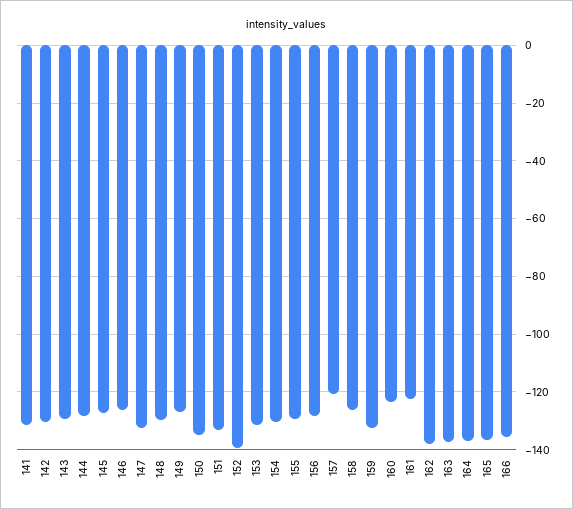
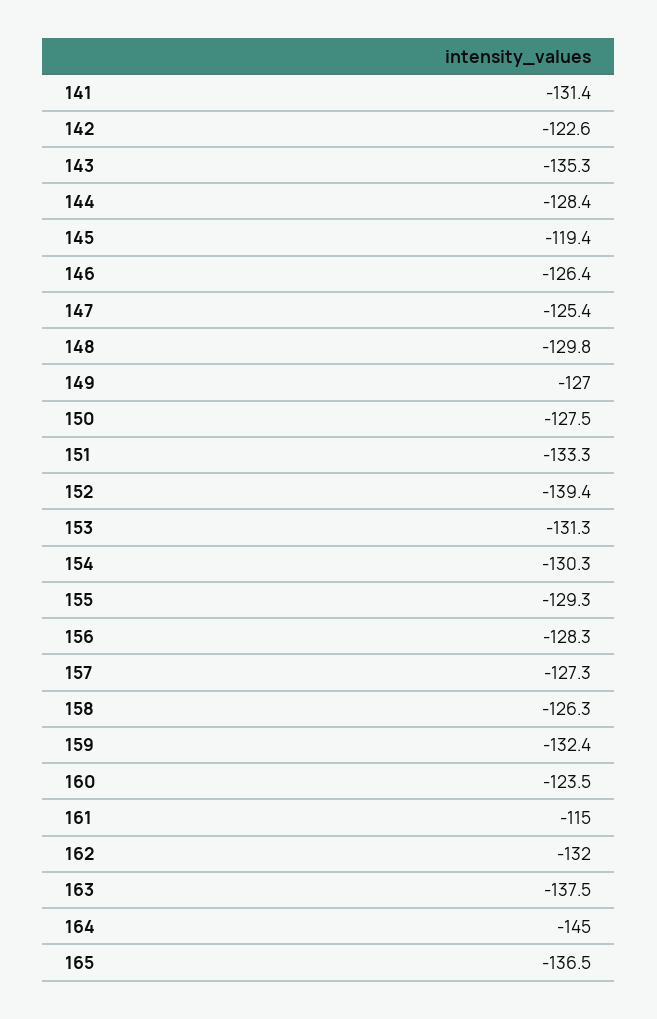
  {
    "141": -131.4,
-   "142": -130,
+   "142": -122.6,
-   "143": -130,
+   "143": -135.3,
    "144": -128.4,
-   "145": -127.5,
+   "145": -119.4,
    "146": -126.4,
-   "147": -132.5,
+   "147": -125.4,
    "148": -129.8,
    "149": -127,
-   "150": -135,
+   "150": -127.5,
    "151": -133.3,
    "152": -139.4,
    "153": -131.3,
    "154": -130.3,
    "155": -129.3,
    "156": -128.3,
-   "157": -120,
+   "157": -127.3,
    "158": -126.3,
    "159": -132.4,
    "160": -123.5,
-   "161": -122.5,
+   "161": -115,
-   "162": -137.5,
+   "162": -132,
    "163": -137.5,
-   "164": -137.5,
+   "164": -145,
-   "165": -136.5,
+   "165": -136.5
-   "166": -135
  }

